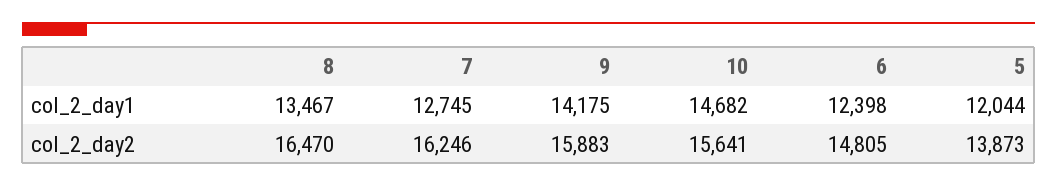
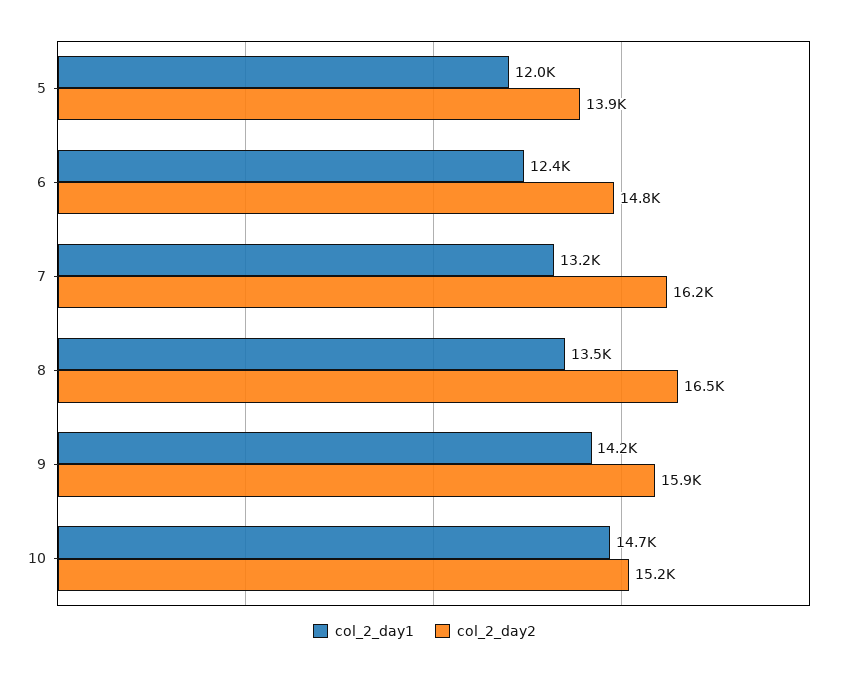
  {
    "col_2_day1": {
      "8": 13467,
-     "7": 12745,
+     "7": 13200,
      "9": 14175,
      "10": 14682,
      "6": 12398,
      "5": 12044
    },
    "col_2_day2": {
      "8": 16470,
      "7": 16246,
      "9": 15883,
-     "10": 15641,
+     "10": 15200,
      "6": 14805,
      "5": 13873
    }
  }

